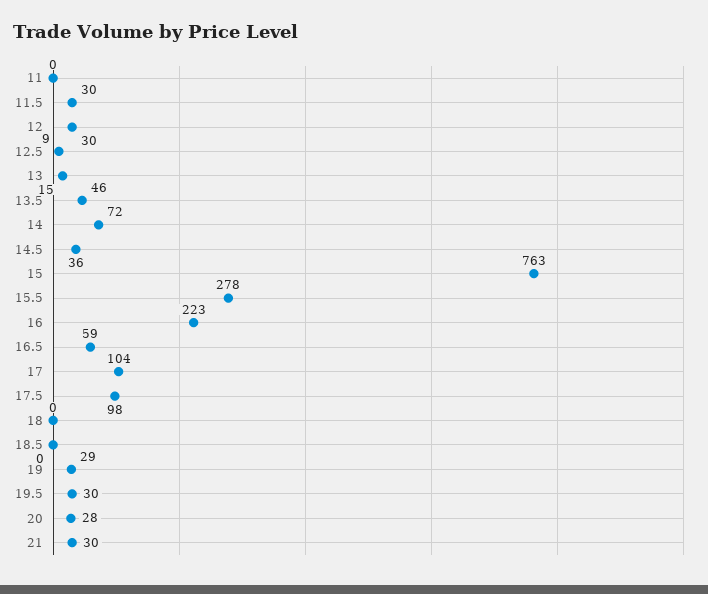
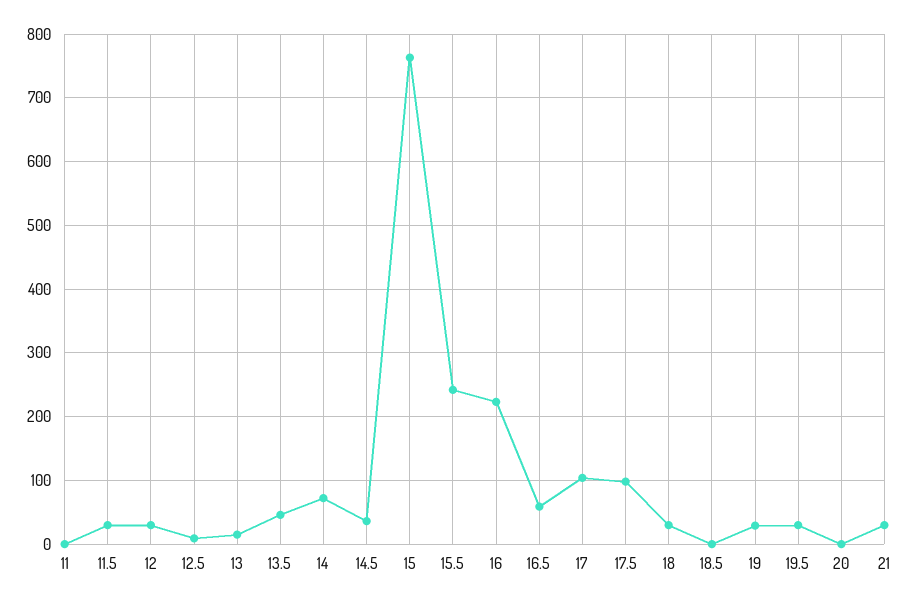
  {
    "11": 0,
    "11.5": 30,
    "12": 30,
    "12.5": 9,
    "13": 15,
    "13.5": 46,
    "14": 72,
    "14.5": 36,
    "15": 763,
-   "15.5": 278,
+   "15.5": 240,
    "16": 223,
    "16.5": 59,
    "17": 104,
    "17.5": 98,
-   "18": 0,
+   "18": 30,
    "18.5": 0,
    "19": 29,
    "19.5": 30,
-   "20": 28,
+   "20": 0,
    "21": 30
  }

